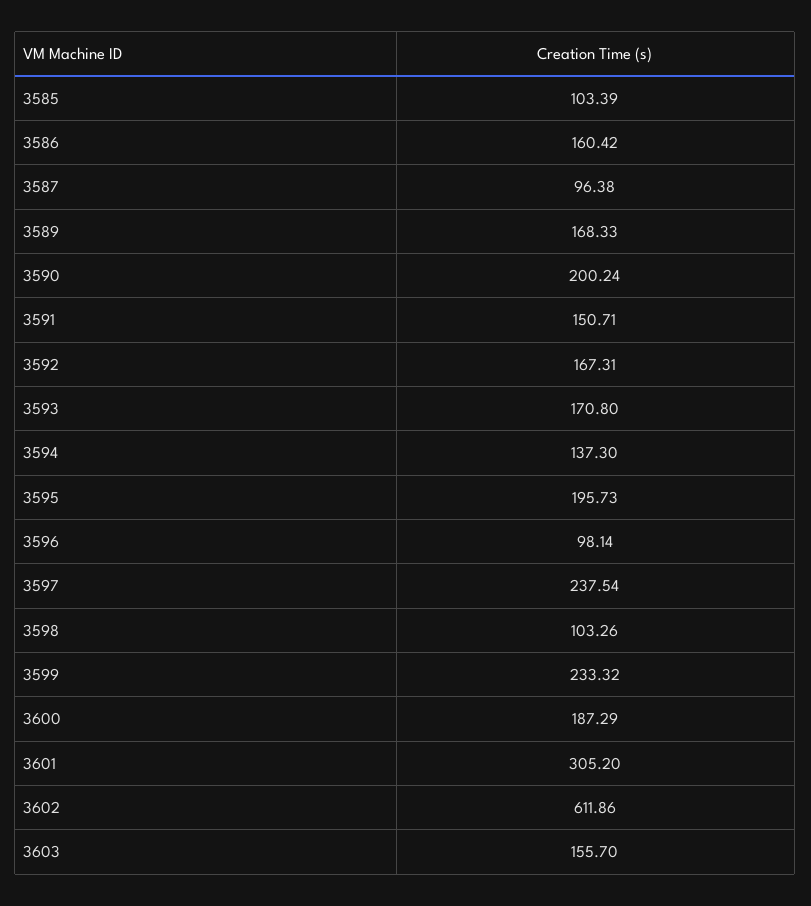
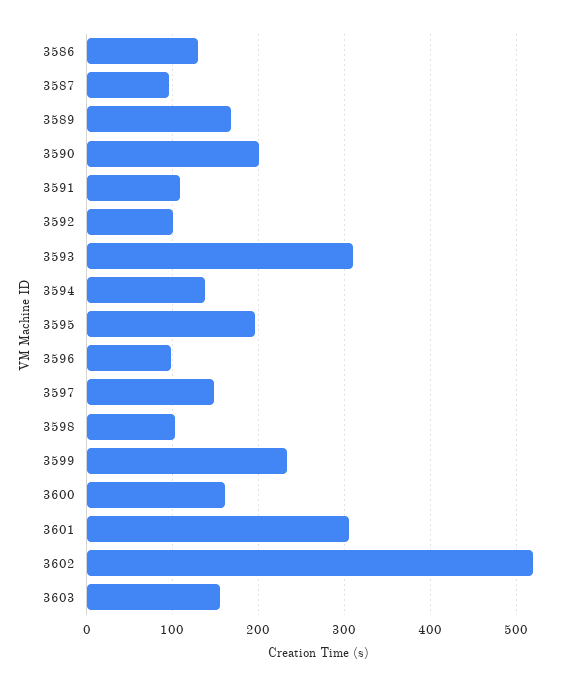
  {
-   "3585": 103.39,
-   "3586": 160.42,
+   "3586": 130,
    "3587": 96.38,
    "3589": 168.33,
    "3590": 200.24,
-   "3591": 150.71,
+   "3591": 110,
-   "3592": 167.31,
+   "3592": 100,
-   "3593": 170.8,
+   "3593": 310,
    "3594": 137.3,
    "3595": 195.73,
    "3596": 98.14,
-   "3597": 237.54,
+   "3597": 150,
    "3598": 103.26,
    "3599": 233.32,
-   "3600": 187.29,
+   "3600": 160,
    "3601": 305.2,
-   "3602": 611.86,
+   "3602": 520,
    "3603": 155.7
  }

